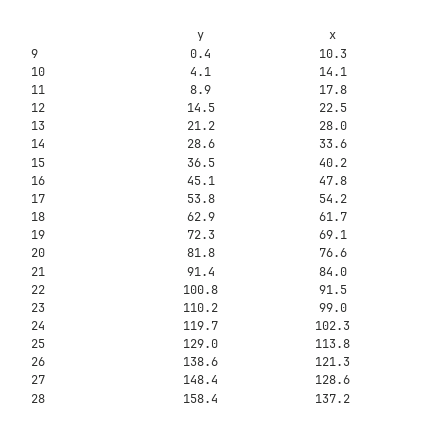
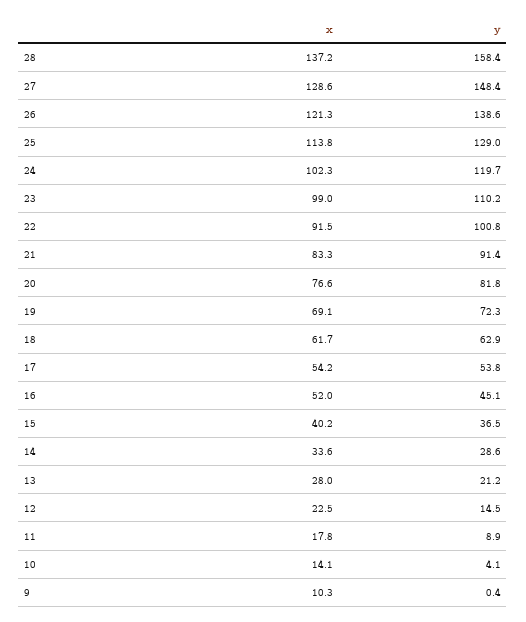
  {
    "y": {
      "9": 0.4,
      "10": 4.1,
      "11": 8.9,
      "12": 14.5,
      "13": 21.2,
      "14": 28.6,
      "15": 36.5,
      "16": 45.1,
      "17": 53.8,
      "18": 62.9,
      "19": 72.3,
      "20": 81.8,
      "21": 91.4,
      "22": 100.8,
      "23": 110.2,
      "24": 119.7,
      "25": 129,
      "26": 138.6,
      "27": 148.4,
      "28": 158.4
    },
    "x": {
      "9": 10.3,
      "10": 14.1,
      "11": 17.8,
      "12": 22.5,
      "13": 28,
      "14": 33.6,
      "15": 40.2,
-     "16": 47.8,
+     "16": 52,
      "17": 54.2,
      "18": 61.7,
      "19": 69.1,
      "20": 76.6,
-     "21": 84,
+     "21": 83.3,
      "22": 91.5,
      "23": 99,
      "24": 102.3,
      "25": 113.8,
      "26": 121.3,
      "27": 128.6,
      "28": 137.2
    }
  }

